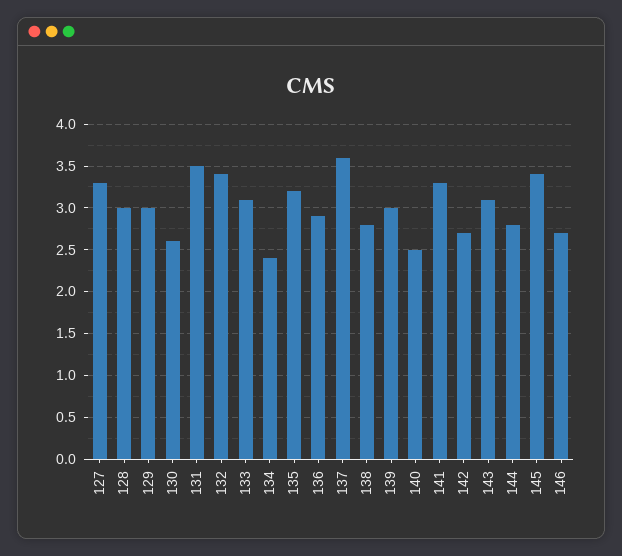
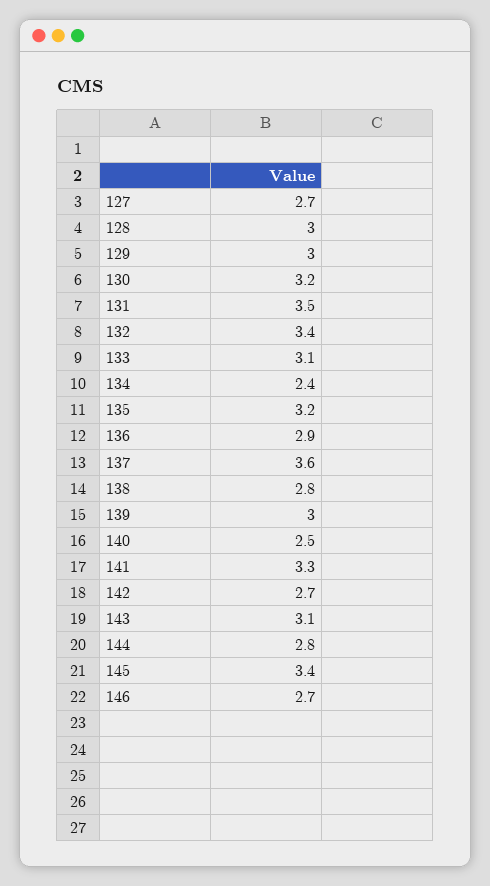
  {
-   "127": 3.3,
+   "127": 2.7,
    "128": 3,
    "129": 3,
-   "130": 2.6,
+   "130": 3.2,
    "131": 3.5,
    "132": 3.4,
    "133": 3.1,
    "134": 2.4,
    "135": 3.2,
    "136": 2.9,
    "137": 3.6,
    "138": 2.8,
    "139": 3,
    "140": 2.5,
    "141": 3.3,
    "142": 2.7,
    "143": 3.1,
    "144": 2.8,
    "145": 3.4,
    "146": 2.7
  }

